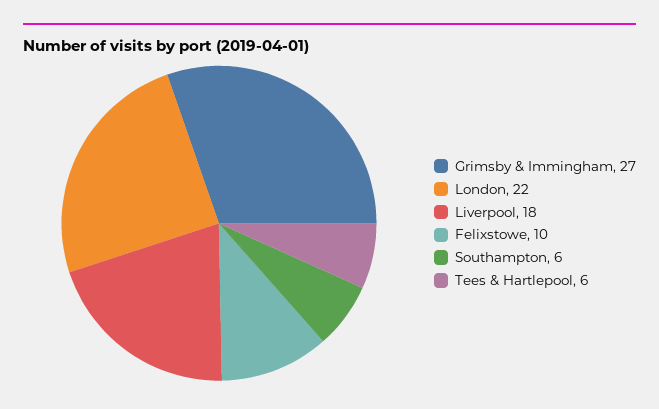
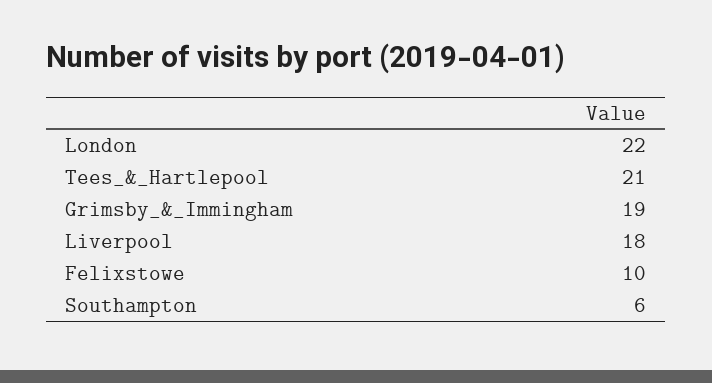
  {
-   "Grimsby & Immingham": 27,
+   "Grimsby & Immingham": 19,
    "London": 22,
    "Liverpool": 18,
    "Felixstowe": 10,
    "Southampton": 6,
-   "Tees & Hartlepool": 6
+   "Tees & Hartlepool": 21
  }

